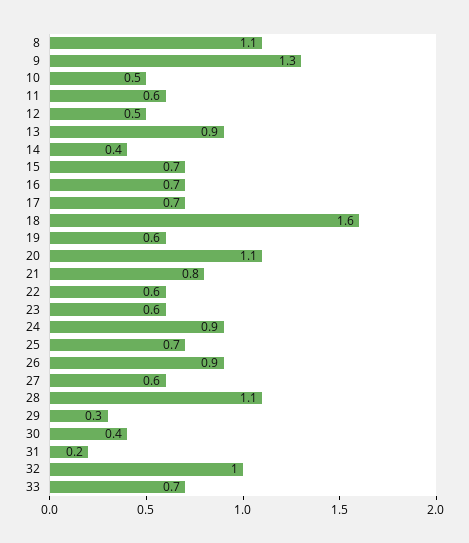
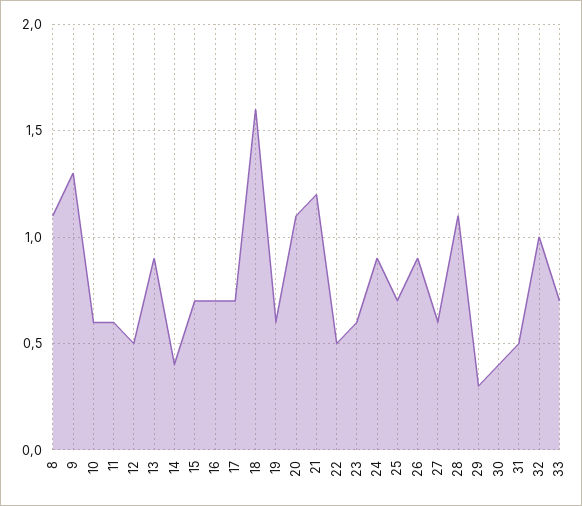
  {
    "8": 1.1,
    "9": 1.3,
-   "10": 0.5,
+   "10": 0.6,
    "11": 0.6,
    "12": 0.5,
    "13": 0.9,
    "14": 0.4,
    "15": 0.7,
    "16": 0.7,
    "17": 0.7,
    "18": 1.6,
    "19": 0.6,
    "20": 1.1,
-   "21": 0.8,
+   "21": 1.2,
-   "22": 0.6,
+   "22": 0.5,
    "23": 0.6,
    "24": 0.9,
    "25": 0.7,
    "26": 0.9,
    "27": 0.6,
    "28": 1.1,
    "29": 0.3,
    "30": 0.4,
-   "31": 0.2,
+   "31": 0.5,
    "32": 1,
    "33": 0.7
  }

